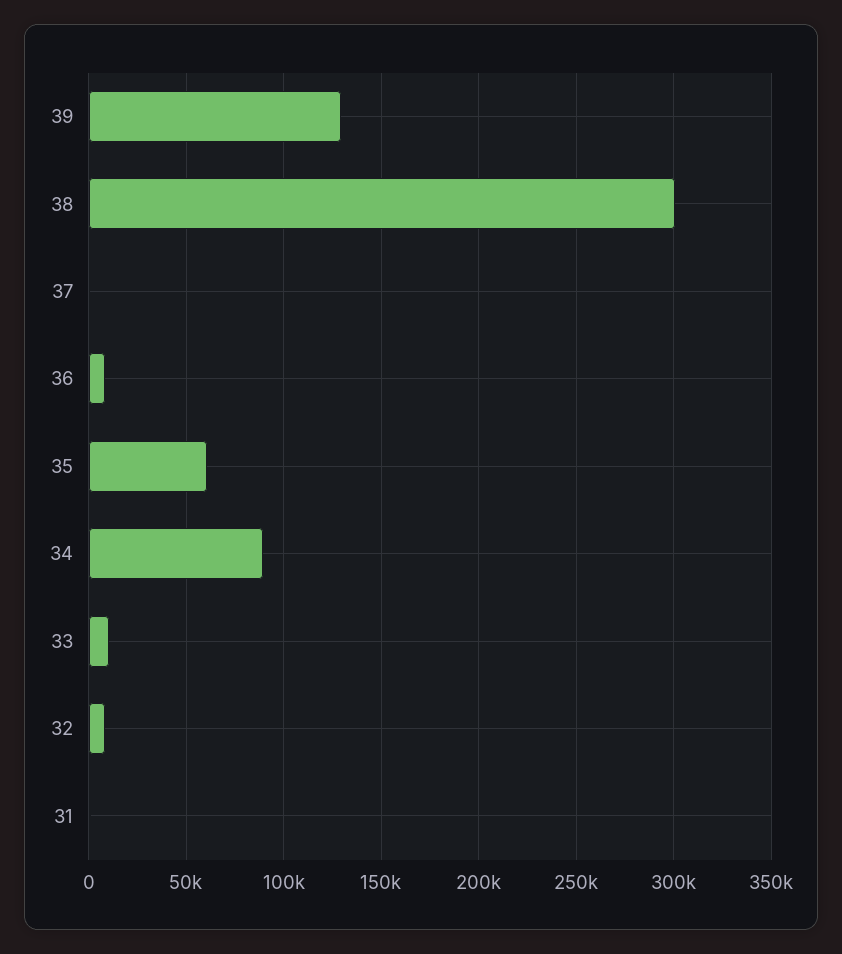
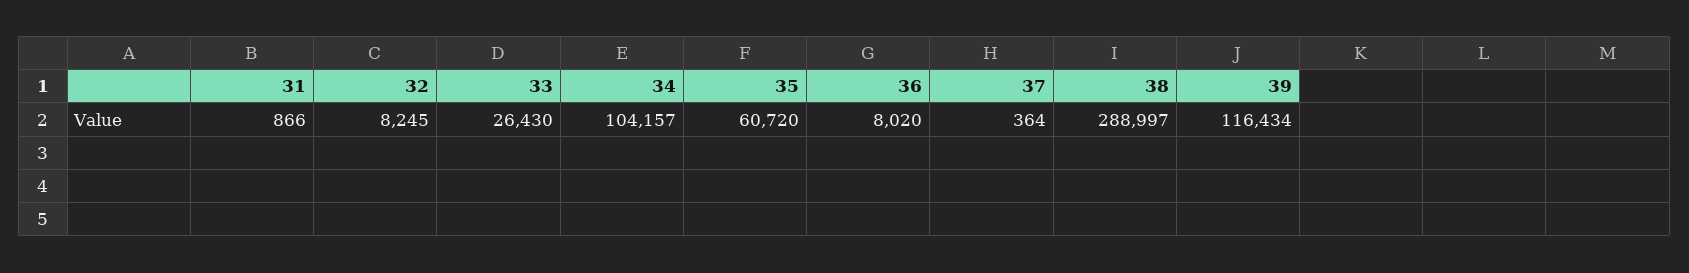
  {
-   "39": 130000,
+   "39": 116434,
-   "38": 300000,
+   "38": 288997,
    "37": 364,
    "36": 8020,
    "35": 60720,
-   "34": 90000,
+   "34": 104157,
-   "33": 10000,
+   "33": 26430,
    "32": 8245,
    "31": 866
  }

